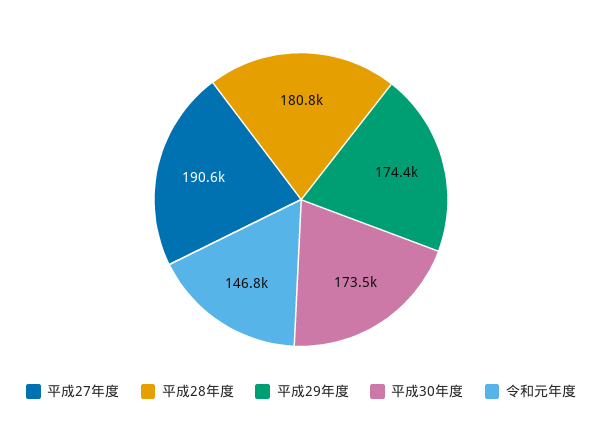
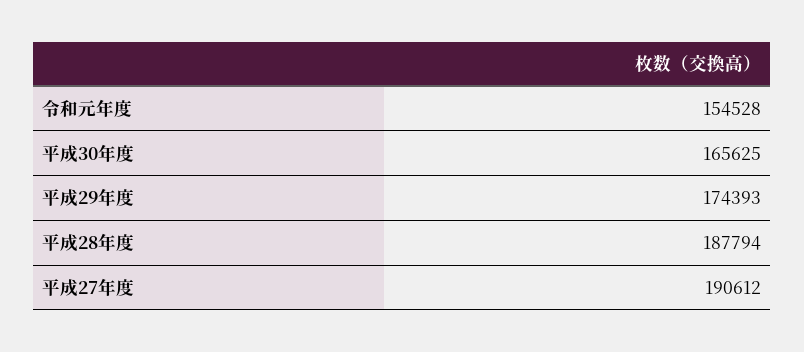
  {
    "平成27年度": 190612,
-   "平成28年度": 180800,
+   "平成28年度": 187794,
    "平成29年度": 174393,
-   "平成30年度": 173500,
+   "平成30年度": 165625,
-   "令和元年度": 146800
+   "令和元年度": 154528
  }

